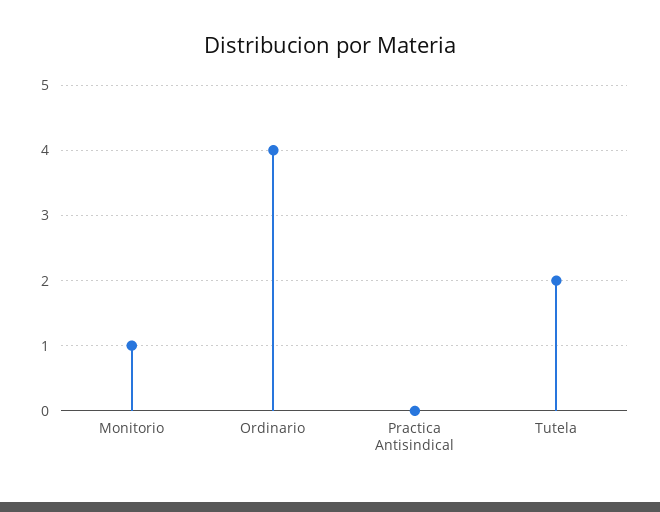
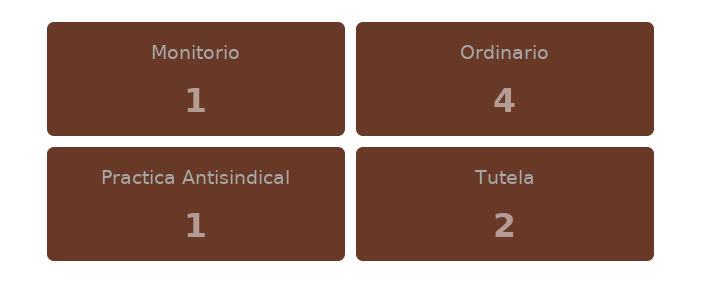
  {
    "Monitorio": 1,
    "Ordinario": 4,
-   "Practica Antisindical": 0,
+   "Practica Antisindical": 1,
    "Tutela": 2
  }

